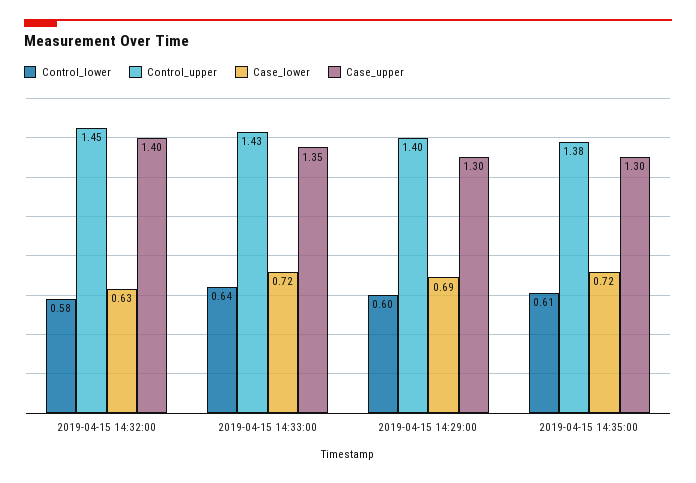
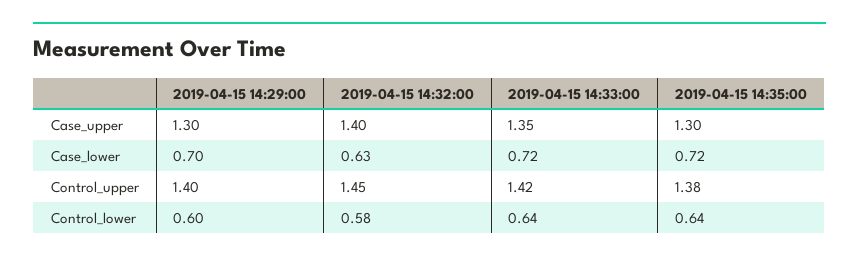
  {
    "Control_lower": {
      "2019-04-15 14:32:00": 0.58,
      "2019-04-15 14:33:00": 0.64,
      "2019-04-15 14:29:00": 0.6,
-     "2019-04-15 14:35:00": 0.61
+     "2019-04-15 14:35:00": 0.64
    },
    "Control_upper": {
      "2019-04-15 14:32:00": 1.45,
-     "2019-04-15 14:33:00": 1.43,
+     "2019-04-15 14:33:00": 1.42,
      "2019-04-15 14:29:00": 1.4,
      "2019-04-15 14:35:00": 1.38
    },
    "Case_lower": {
      "2019-04-15 14:32:00": 0.63,
      "2019-04-15 14:33:00": 0.72,
-     "2019-04-15 14:29:00": 0.69,
+     "2019-04-15 14:29:00": 0.7,
      "2019-04-15 14:35:00": 0.72
    },
    "Case_upper": {
      "2019-04-15 14:32:00": 1.4,
      "2019-04-15 14:33:00": 1.35,
      "2019-04-15 14:29:00": 1.3,
      "2019-04-15 14:35:00": 1.3
    }
  }

